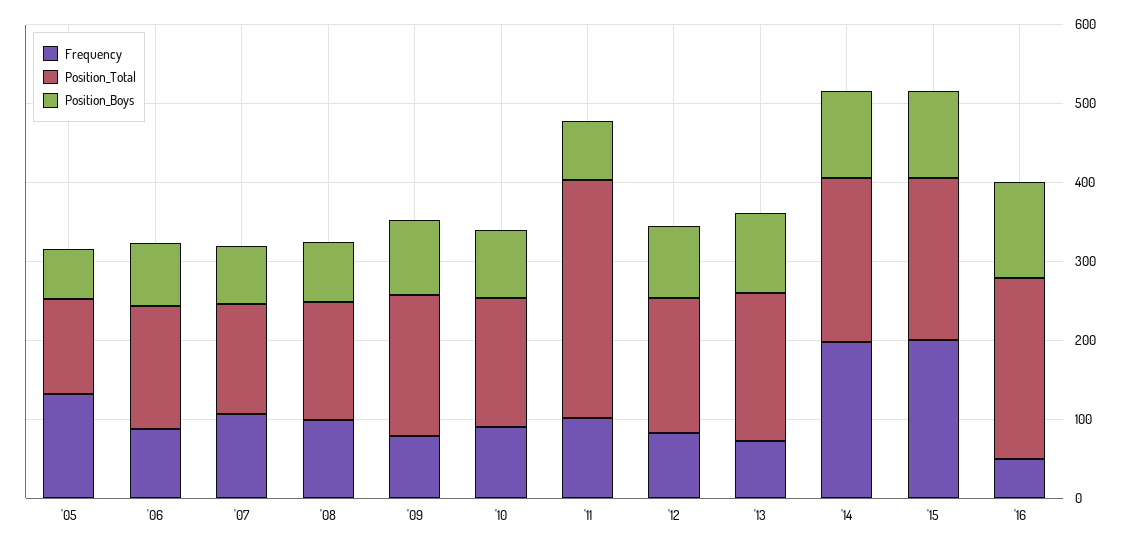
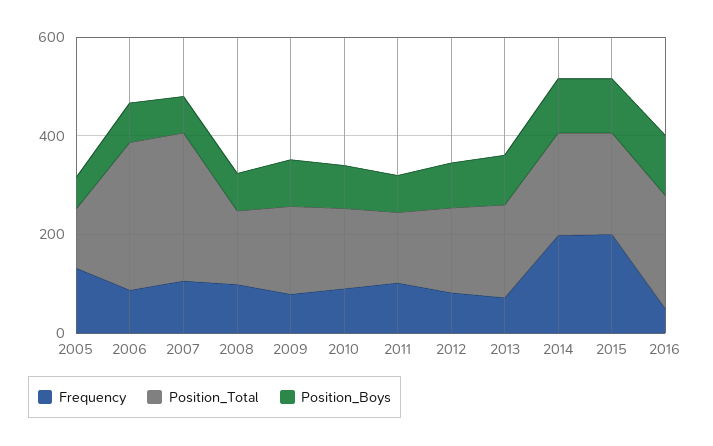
  {
    "Frequency": {
      "'05": 140,
      "'06": 80,
      "'07": 100,
      "'08": 100,
      "'09": 80,
      "'10": 100,
      "'11": 100,
      "'12": 80,
      "'13": 80,
      "'14": 200,
      "'15": 200,
      "'16": 40
    },
    "Position_Total": {
      "'05": 120,
-     "'06": 160,
+     "'06": 300,
-     "'07": 140,
+     "'07": 300,
      "'08": 140,
      "'09": 180,
      "'10": 160,
-     "'11": 300,
+     "'11": 150,
      "'12": 180,
      "'13": 180,
      "'14": 200,
      "'15": 200,
      "'16": 240
    },
    "Position_Boys": {
      "'05": 60,
      "'06": 80,
      "'07": 80,
      "'08": 80,
      "'09": 100,
      "'10": 80,
      "'11": 80,
      "'12": 100,
      "'13": 100,
      "'14": 120,
      "'15": 120,
      "'16": 120
    }
  }

